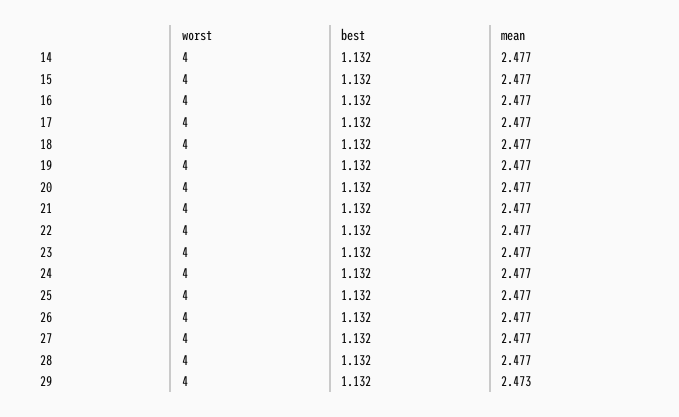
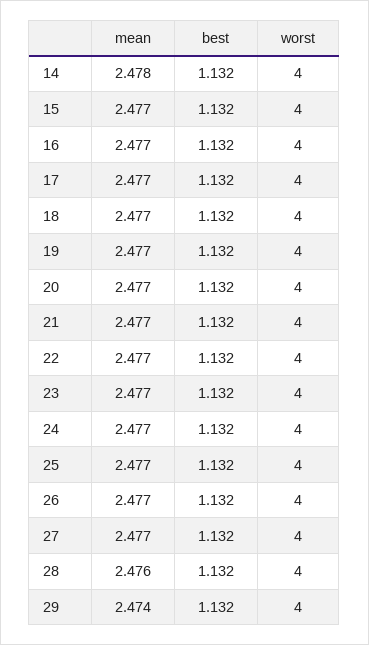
  {
    "worst": {
      "14": 4,
      "15": 4,
      "16": 4,
      "17": 4,
      "18": 4,
      "19": 4,
      "20": 4,
      "21": 4,
      "22": 4,
      "23": 4,
      "24": 4,
      "25": 4,
      "26": 4,
      "27": 4,
      "28": 4,
      "29": 4
    },
    "best": {
      "14": 1.132,
      "15": 1.132,
      "16": 1.132,
      "17": 1.132,
      "18": 1.132,
      "19": 1.132,
      "20": 1.132,
      "21": 1.132,
      "22": 1.132,
      "23": 1.132,
      "24": 1.132,
      "25": 1.132,
      "26": 1.132,
      "27": 1.132,
      "28": 1.132,
      "29": 1.132
    },
    "mean": {
-     "14": 2.477,
+     "14": 2.478,
      "15": 2.477,
      "16": 2.477,
      "17": 2.477,
      "18": 2.477,
      "19": 2.477,
      "20": 2.477,
      "21": 2.477,
      "22": 2.477,
      "23": 2.477,
      "24": 2.477,
      "25": 2.477,
      "26": 2.477,
      "27": 2.477,
-     "28": 2.477,
+     "28": 2.476,
-     "29": 2.473
+     "29": 2.474
    }
  }

